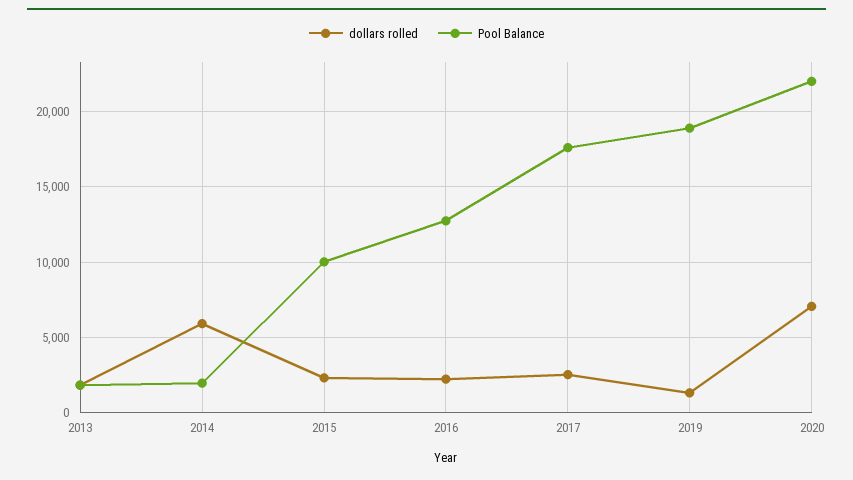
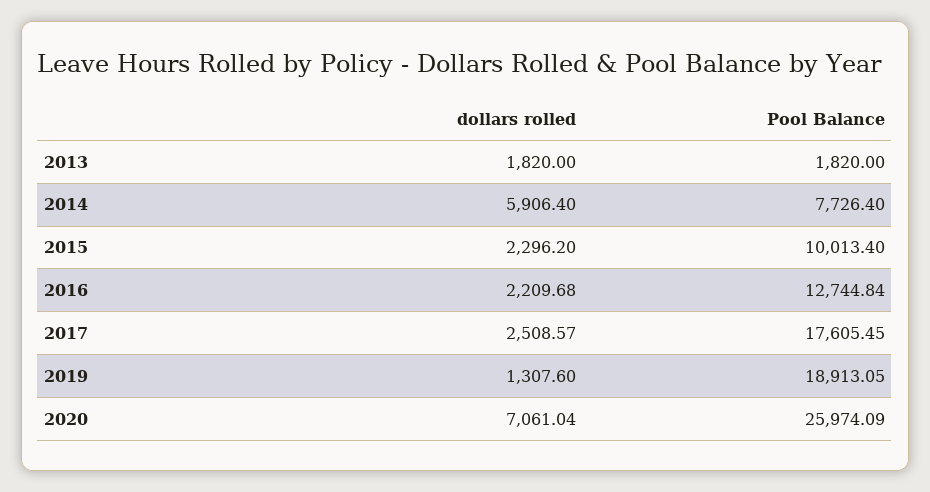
  {
    "dollars rolled": {
      "2013": 1820,
      "2014": 5906.4,
      "2015": 2296.2,
      "2016": 2209.68,
      "2017": 2508.57,
      "2019": 1307.6,
      "2020": 7061.04
    },
    "Pool Balance": {
      "2013": 1820,
-     "2014": 2000,
+     "2014": 7726.4,
      "2015": 10013.4,
      "2016": 12744.84,
      "2017": 17605.45,
      "2019": 18913.05,
-     "2020": 22000
+     "2020": 25974.09
    }
  }

